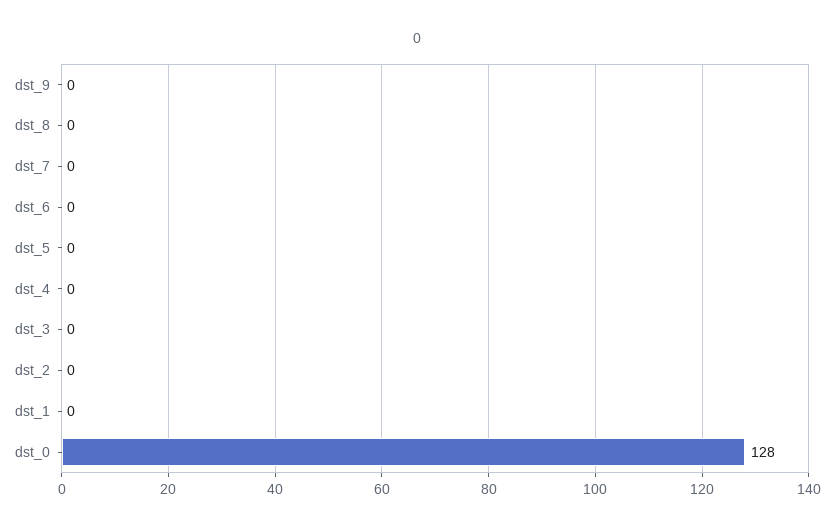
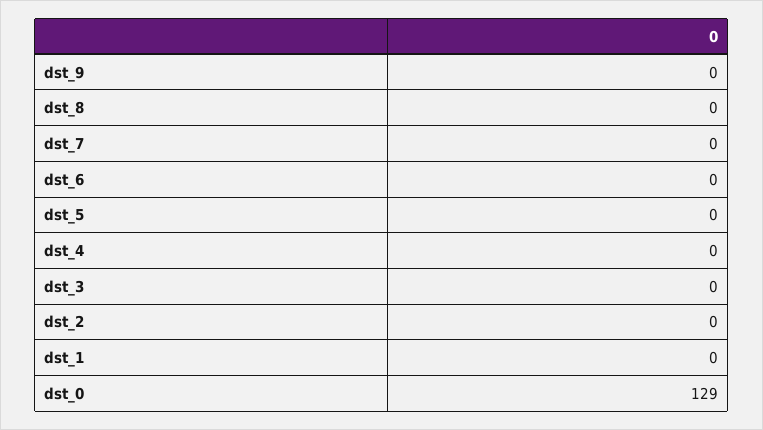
  {
    "dst_9": 0,
    "dst_8": 0,
    "dst_7": 0,
    "dst_6": 0,
    "dst_5": 0,
    "dst_4": 0,
    "dst_3": 0,
    "dst_2": 0,
    "dst_1": 0,
-   "dst_0": 128
+   "dst_0": 129
  }

